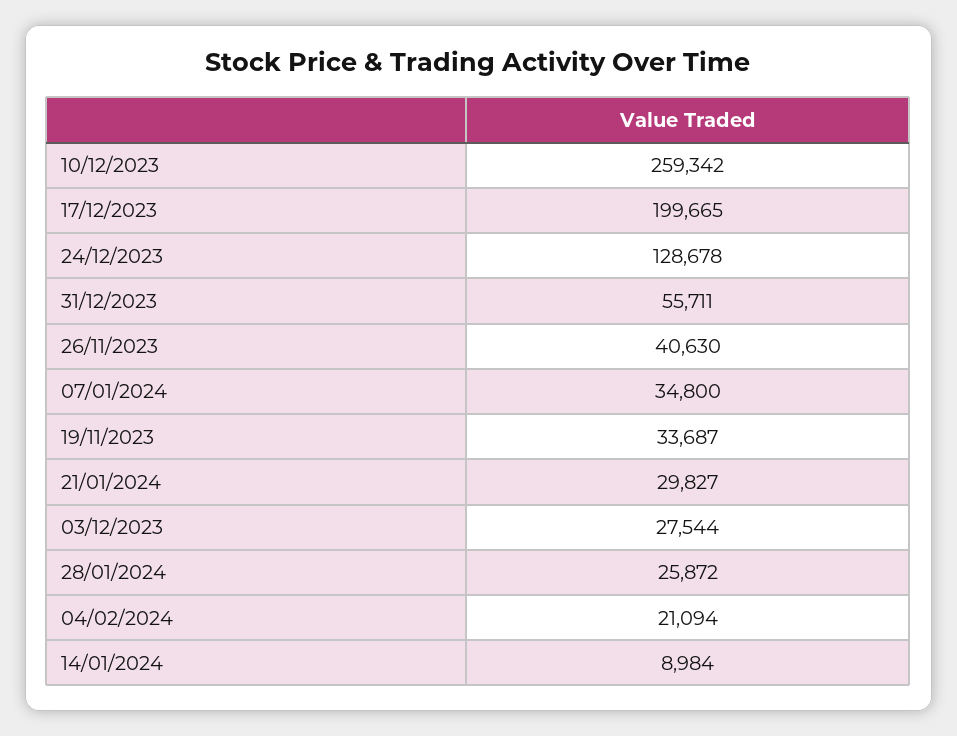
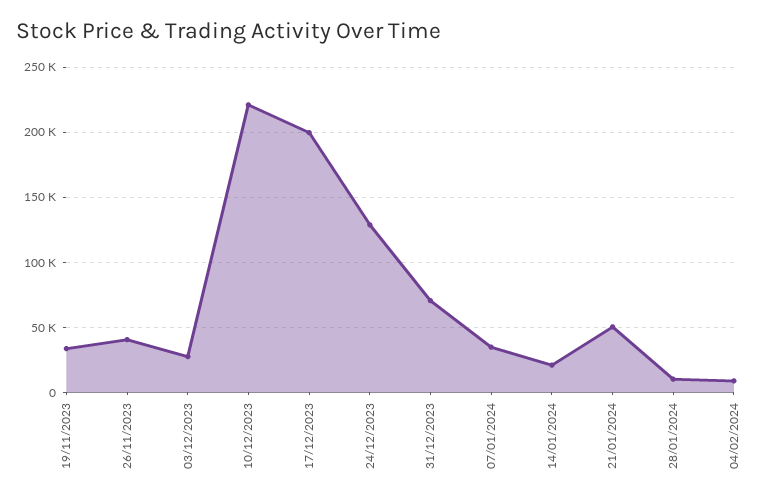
  {
-   "10/12/2023": 259342,
+   "10/12/2023": 220000,
    "17/12/2023": 199665,
    "24/12/2023": 128678,
-   "31/12/2023": 55711,
+   "31/12/2023": 70000,
    "26/11/2023": 40630,
    "07/01/2024": 34800,
    "19/11/2023": 33687,
-   "21/01/2024": 29827,
+   "21/01/2024": 50000,
    "03/12/2023": 27544,
-   "28/01/2024": 25872,
+   "28/01/2024": 10000,
-   "04/02/2024": 21094,
+   "04/02/2024": 10000,
-   "14/01/2024": 8984
+   "14/01/2024": 20000
  }

